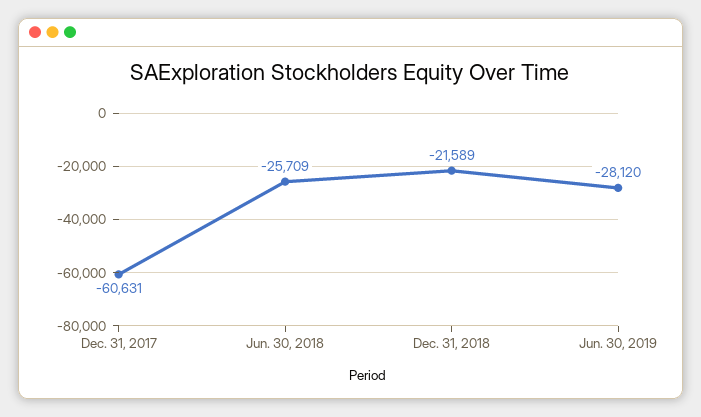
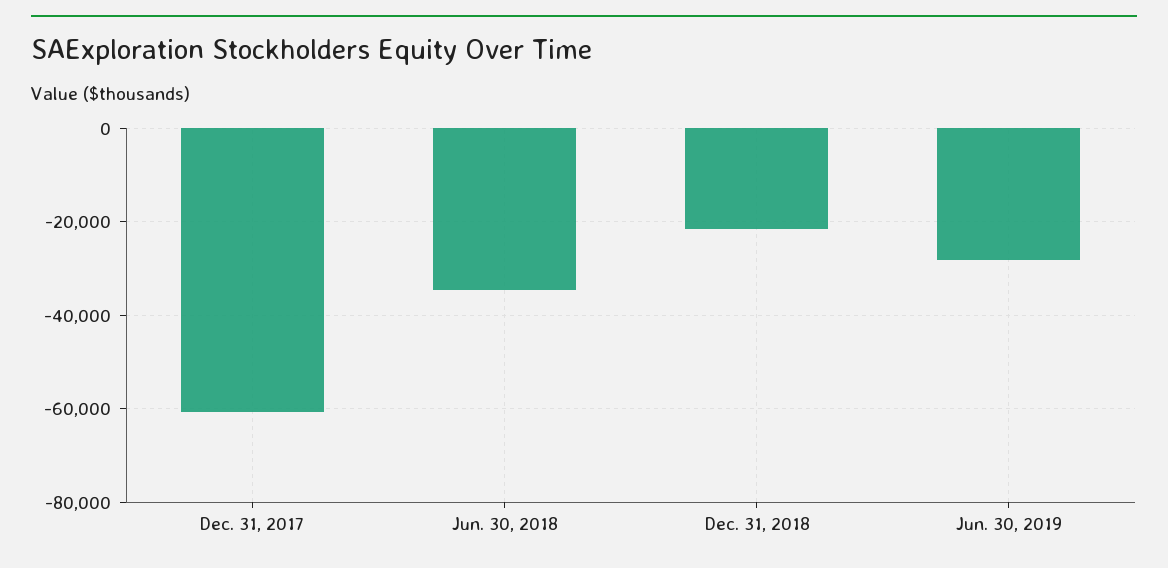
  {
    "Dec. 31, 2017": -60631,
-   "Jun. 30, 2018": -25709,
+   "Jun. 30, 2018": -34000,
    "Dec. 31, 2018": -21589,
    "Jun. 30, 2019": -28120
  }

